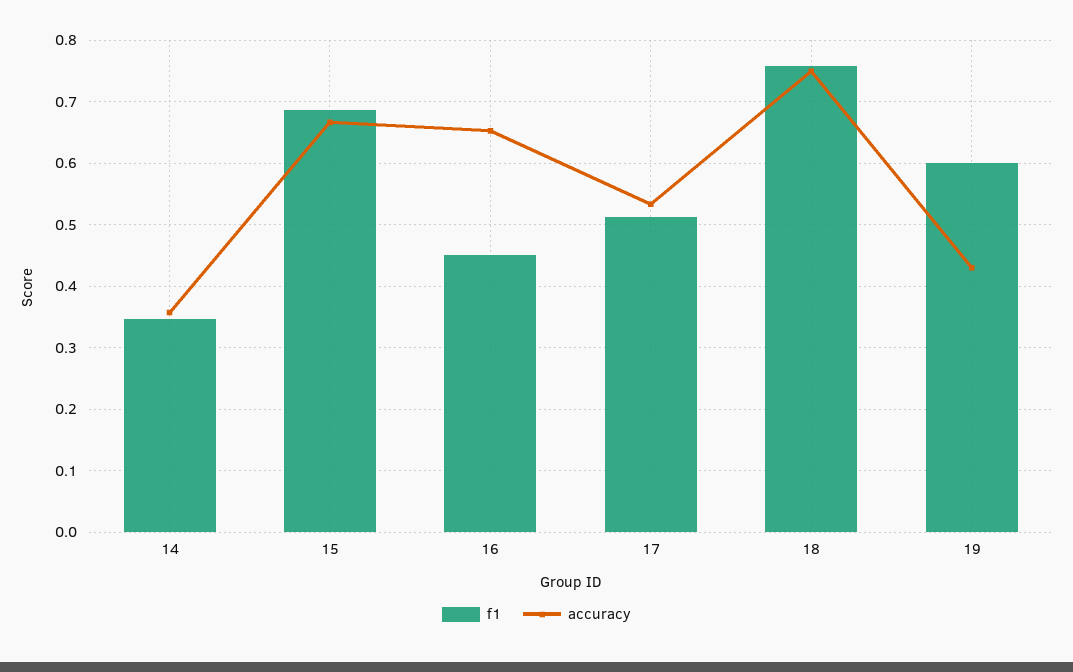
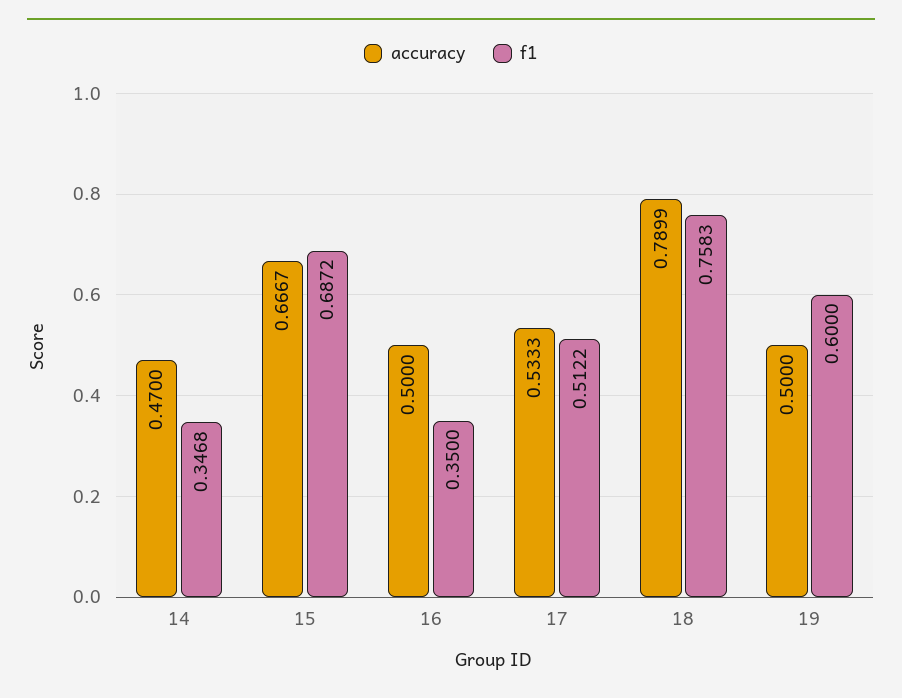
  {
    "f1": {
      "14": 0.3468,
      "15": 0.6872,
-     "16": 0.45,
+     "16": 0.35,
      "17": 0.5122,
      "18": 0.7583,
      "19": 0.6
    },
    "accuracy": {
-     "14": 0.36,
+     "14": 0.47,
      "15": 0.6667,
-     "16": 0.65,
+     "16": 0.5,
      "17": 0.5333,
-     "18": 0.75,
+     "18": 0.7899,
-     "19": 0.43
+     "19": 0.5
    }
  }

